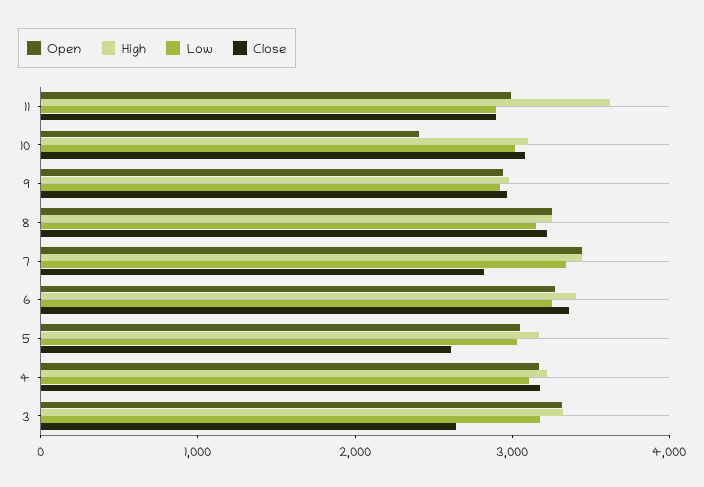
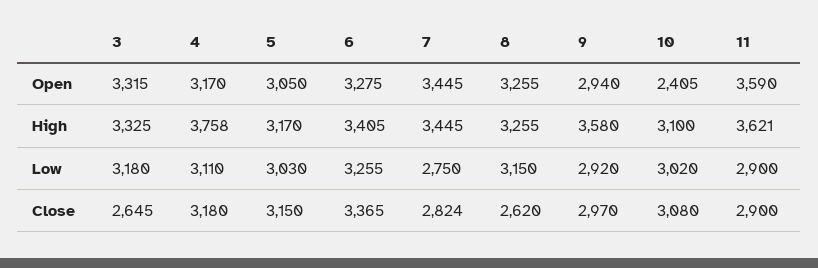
  {
    "Open": {
-     "11": 3000,
+     "11": 3590,
      "10": 2405,
      "9": 2940,
      "8": 3255,
      "7": 3445,
      "6": 3275,
      "5": 3050,
      "4": 3170,
      "3": 3315
    },
    "High": {
      "11": 3621,
      "10": 3100,
-     "9": 3000,
+     "9": 3580,
      "8": 3255,
      "7": 3445,
      "6": 3405,
      "5": 3170,
-     "4": 3200,
+     "4": 3758,
      "3": 3325
    },
    "Low": {
      "11": 2900,
      "10": 3020,
      "9": 2920,
      "8": 3150,
-     "7": 3400,
+     "7": 2750,
      "6": 3255,
      "5": 3030,
      "4": 3110,
      "3": 3180
    },
    "Close": {
      "11": 2900,
      "10": 3080,
      "9": 2970,
-     "8": 3200,
+     "8": 2620,
      "7": 2824,
      "6": 3365,
-     "5": 2600,
+     "5": 3150,
      "4": 3180,
      "3": 2645
    }
  }

